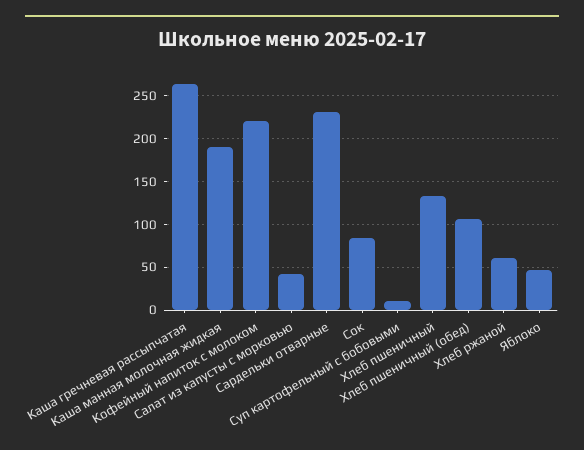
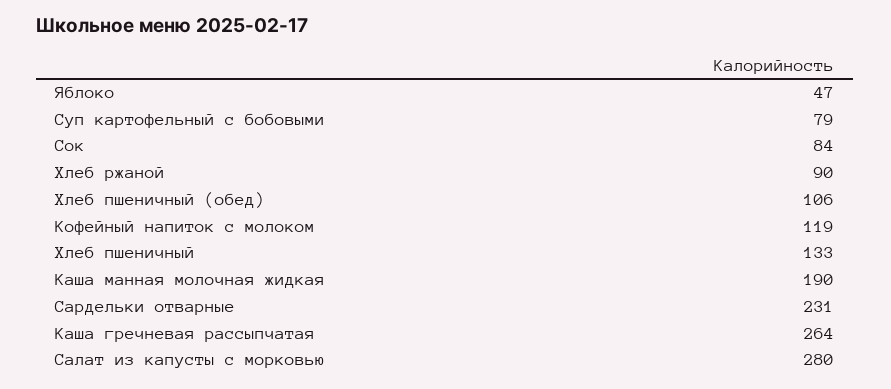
  {
    "Каша гречневая рассыпчатая": 264,
    "Каша манная молочная жидкая": 190,
-   "Кофейный напиток с молоком": 220,
+   "Кофейный напиток с молоком": 119,
-   "Салат из капусты с морковью": 40,
+   "Салат из капусты с морковью": 280,
    "Сардельки отварные": 231,
    "Сок": 84,
-   "Суп картофельный с бобовыми": 10,
+   "Суп картофельный с бобовыми": 79,
    "Хлеб пшеничный": 133,
    "Хлеб пшеничный (обед)": 106,
-   "Хлеб ржаной": 60,
+   "Хлеб ржаной": 90,
    "Яблоко": 47
  }

